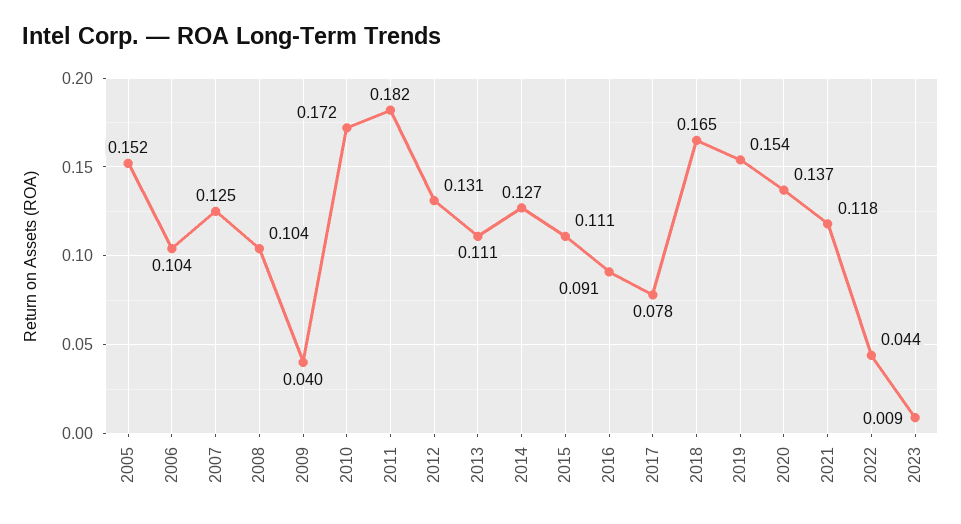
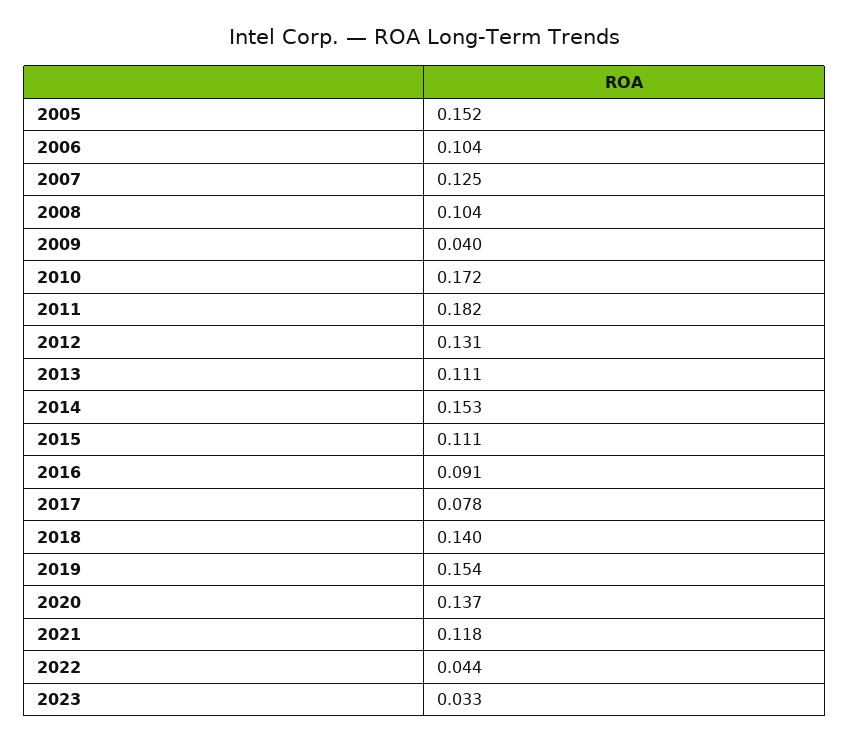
  {
    "2005": 0.152,
    "2006": 0.104,
    "2007": 0.125,
    "2008": 0.104,
    "2009": 0.04,
    "2010": 0.172,
    "2011": 0.182,
    "2012": 0.131,
    "2013": 0.111,
-   "2014": 0.127,
+   "2014": 0.153,
    "2015": 0.111,
    "2016": 0.091,
    "2017": 0.078,
-   "2018": 0.165,
+   "2018": 0.14,
    "2019": 0.154,
    "2020": 0.137,
    "2021": 0.118,
    "2022": 0.044,
-   "2023": 0.009
+   "2023": 0.033
  }

